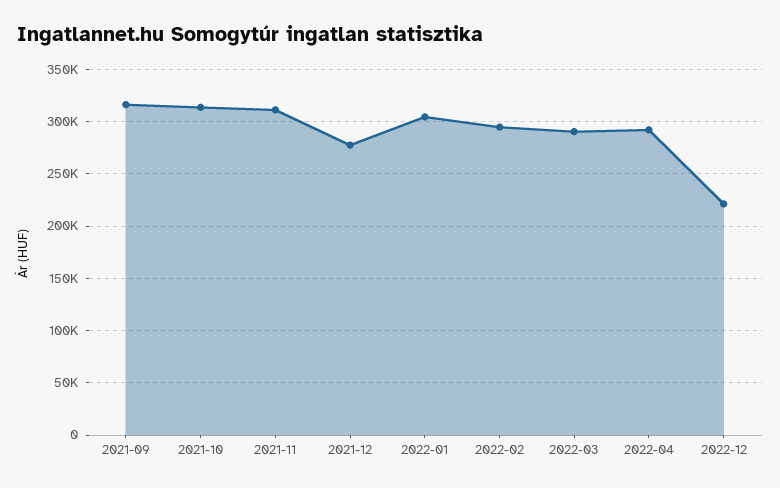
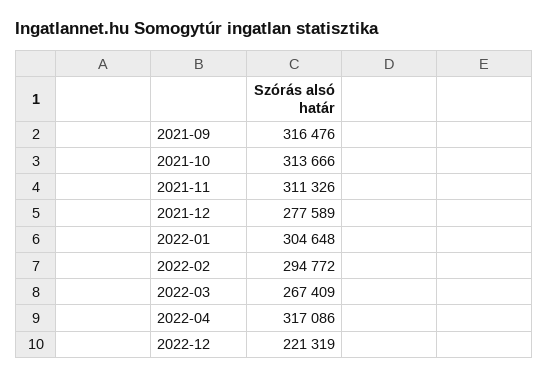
  {
    "2021-09": 316476,
    "2021-10": 313666,
    "2021-11": 311326,
    "2021-12": 277589,
    "2022-01": 304648,
    "2022-02": 294772,
-   "2022-03": 290000,
+   "2022-03": 267409,
-   "2022-04": 290000,
+   "2022-04": 317086,
    "2022-12": 221319
  }

